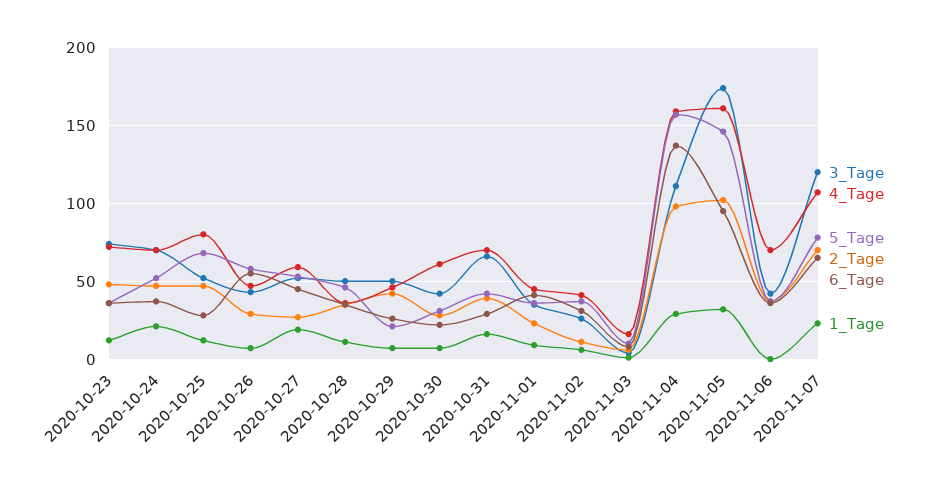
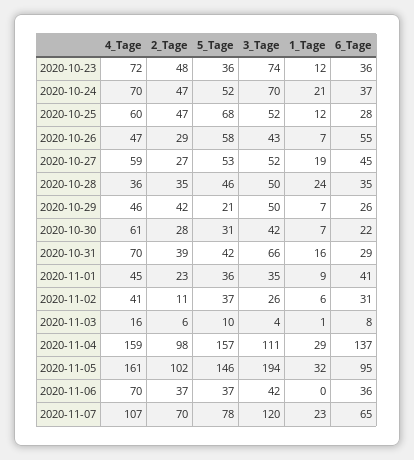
  {
    "3_Tage": {
      "2020-10-23": 74,
      "2020-10-24": 70,
      "2020-10-25": 52,
      "2020-10-26": 43,
      "2020-10-27": 52,
      "2020-10-28": 50,
      "2020-10-29": 50,
      "2020-10-30": 42,
      "2020-10-31": 66,
      "2020-11-01": 35,
      "2020-11-02": 26,
      "2020-11-03": 4,
      "2020-11-04": 111,
-     "2020-11-05": 175,
+     "2020-11-05": 194,
      "2020-11-06": 42,
      "2020-11-07": 120
    },
    "4_Tage": {
      "2020-10-23": 72,
      "2020-10-24": 70,
-     "2020-10-25": 80,
+     "2020-10-25": 60,
      "2020-10-26": 47,
      "2020-10-27": 59,
      "2020-10-28": 36,
      "2020-10-29": 46,
      "2020-10-30": 61,
      "2020-10-31": 70,
      "2020-11-01": 45,
      "2020-11-02": 41,
      "2020-11-03": 16,
      "2020-11-04": 159,
      "2020-11-05": 161,
      "2020-11-06": 70,
      "2020-11-07": 107
    },
    "5_Tage": {
      "2020-10-23": 36,
      "2020-10-24": 52,
      "2020-10-25": 68,
      "2020-10-26": 58,
      "2020-10-27": 53,
      "2020-10-28": 46,
      "2020-10-29": 21,
      "2020-10-30": 31,
      "2020-10-31": 42,
      "2020-11-01": 36,
      "2020-11-02": 37,
      "2020-11-03": 10,
      "2020-11-04": 157,
      "2020-11-05": 146,
      "2020-11-06": 37,
      "2020-11-07": 78
    },
    "2_Tage": {
      "2020-10-23": 48,
      "2020-10-24": 47,
      "2020-10-25": 47,
      "2020-10-26": 29,
      "2020-10-27": 27,
      "2020-10-28": 35,
      "2020-10-29": 42,
      "2020-10-30": 28,
      "2020-10-31": 39,
      "2020-11-01": 23,
      "2020-11-02": 11,
      "2020-11-03": 6,
      "2020-11-04": 98,
      "2020-11-05": 102,
      "2020-11-06": 37,
      "2020-11-07": 70
    },
    "6_Tage": {
      "2020-10-23": 36,
      "2020-10-24": 37,
      "2020-10-25": 28,
      "2020-10-26": 55,
      "2020-10-27": 45,
      "2020-10-28": 35,
      "2020-10-29": 26,
      "2020-10-30": 22,
      "2020-10-31": 29,
      "2020-11-01": 41,
      "2020-11-02": 31,
      "2020-11-03": 8,
      "2020-11-04": 137,
      "2020-11-05": 95,
      "2020-11-06": 36,
      "2020-11-07": 65
    },
    "1_Tage": {
      "2020-10-23": 12,
      "2020-10-24": 21,
      "2020-10-25": 12,
      "2020-10-26": 7,
      "2020-10-27": 19,
-     "2020-10-28": 10,
+     "2020-10-28": 24,
      "2020-10-29": 7,
      "2020-10-30": 7,
      "2020-10-31": 16,
      "2020-11-01": 9,
      "2020-11-02": 6,
      "2020-11-03": 1,
      "2020-11-04": 29,
      "2020-11-05": 32,
      "2020-11-06": 0,
      "2020-11-07": 23
    }
  }

